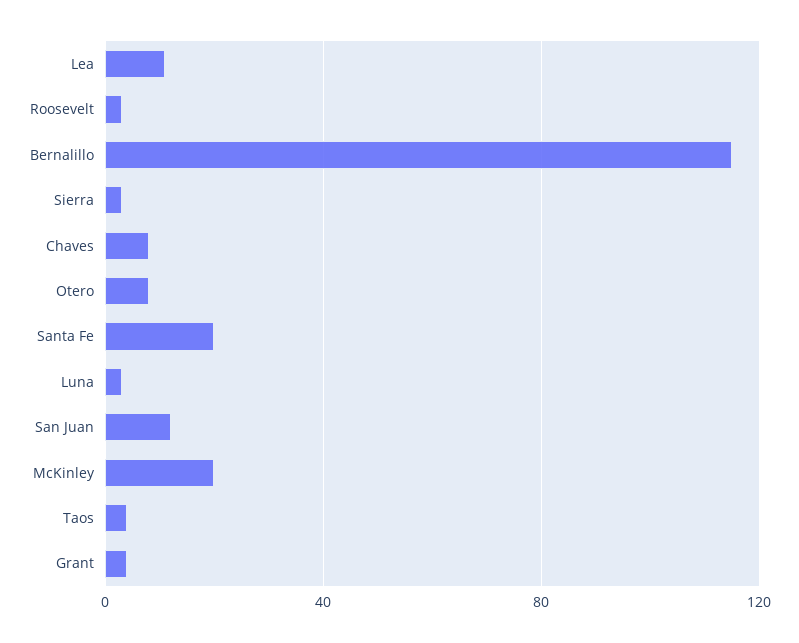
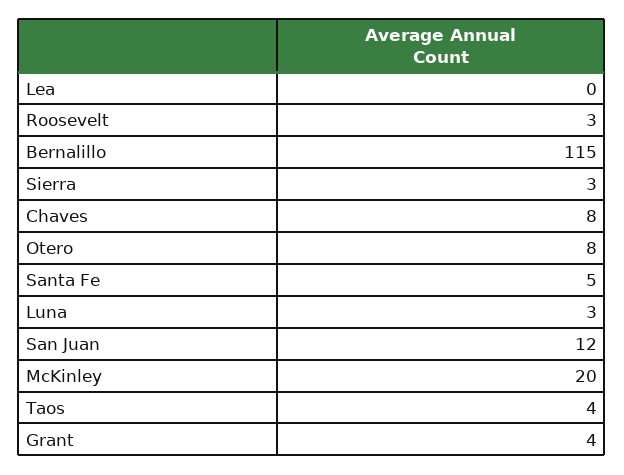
  {
-   "Lea": 10,
+   "Lea": 0,
    "Roosevelt": 3,
    "Bernalillo": 115,
    "Sierra": 3,
    "Chaves": 8,
    "Otero": 8,
-   "Santa Fe": 20,
+   "Santa Fe": 5,
    "Luna": 3,
    "San Juan": 12,
    "McKinley": 20,
    "Taos": 4,
    "Grant": 4
  }

